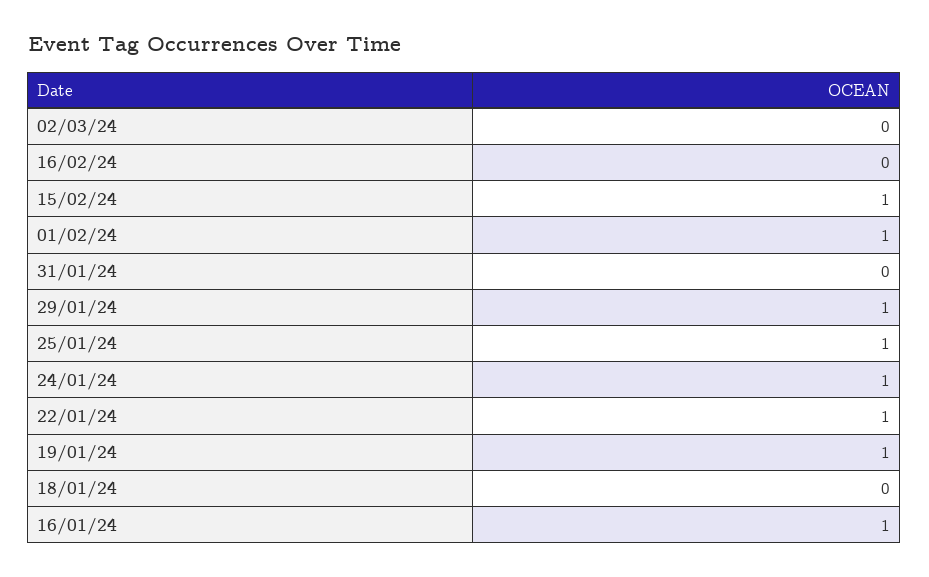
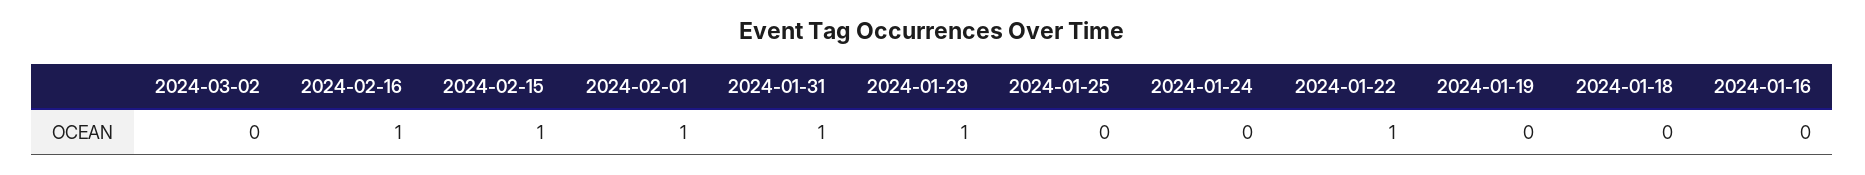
  {
    "02/03/24": 0,
-   "16/02/24": 0,
+   "16/02/24": 1,
    "15/02/24": 1,
    "01/02/24": 1,
-   "31/01/24": 0,
+   "31/01/24": 1,
    "29/01/24": 1,
-   "25/01/24": 1,
+   "25/01/24": 0,
-   "24/01/24": 1,
+   "24/01/24": 0,
    "22/01/24": 1,
-   "19/01/24": 1,
+   "19/01/24": 0,
    "18/01/24": 0,
-   "16/01/24": 1
+   "16/01/24": 0
  }

